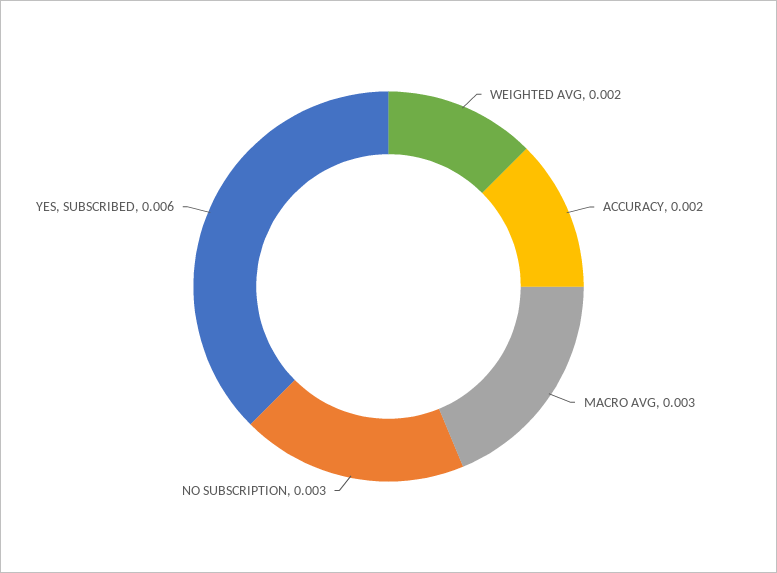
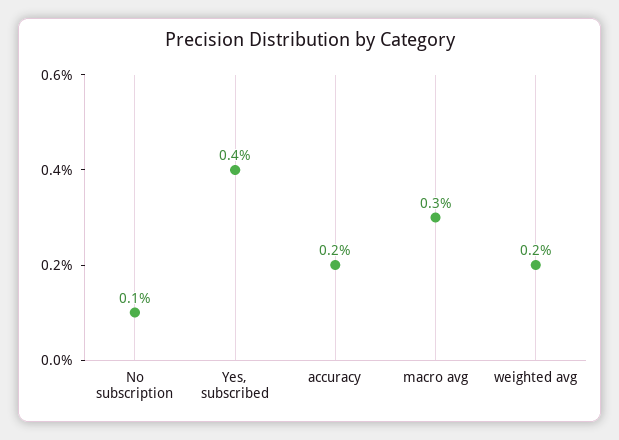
  {
    "WEIGHTED AVG": 0.002,
    "ACCURACY": 0.002,
    "MACRO AVG": 0.003,
-   "NO SUBSCRIPTION": 0.003,
+   "NO SUBSCRIPTION": 0.001,
-   "YES, SUBSCRIBED": 0.006
+   "YES, SUBSCRIBED": 0.004
  }

